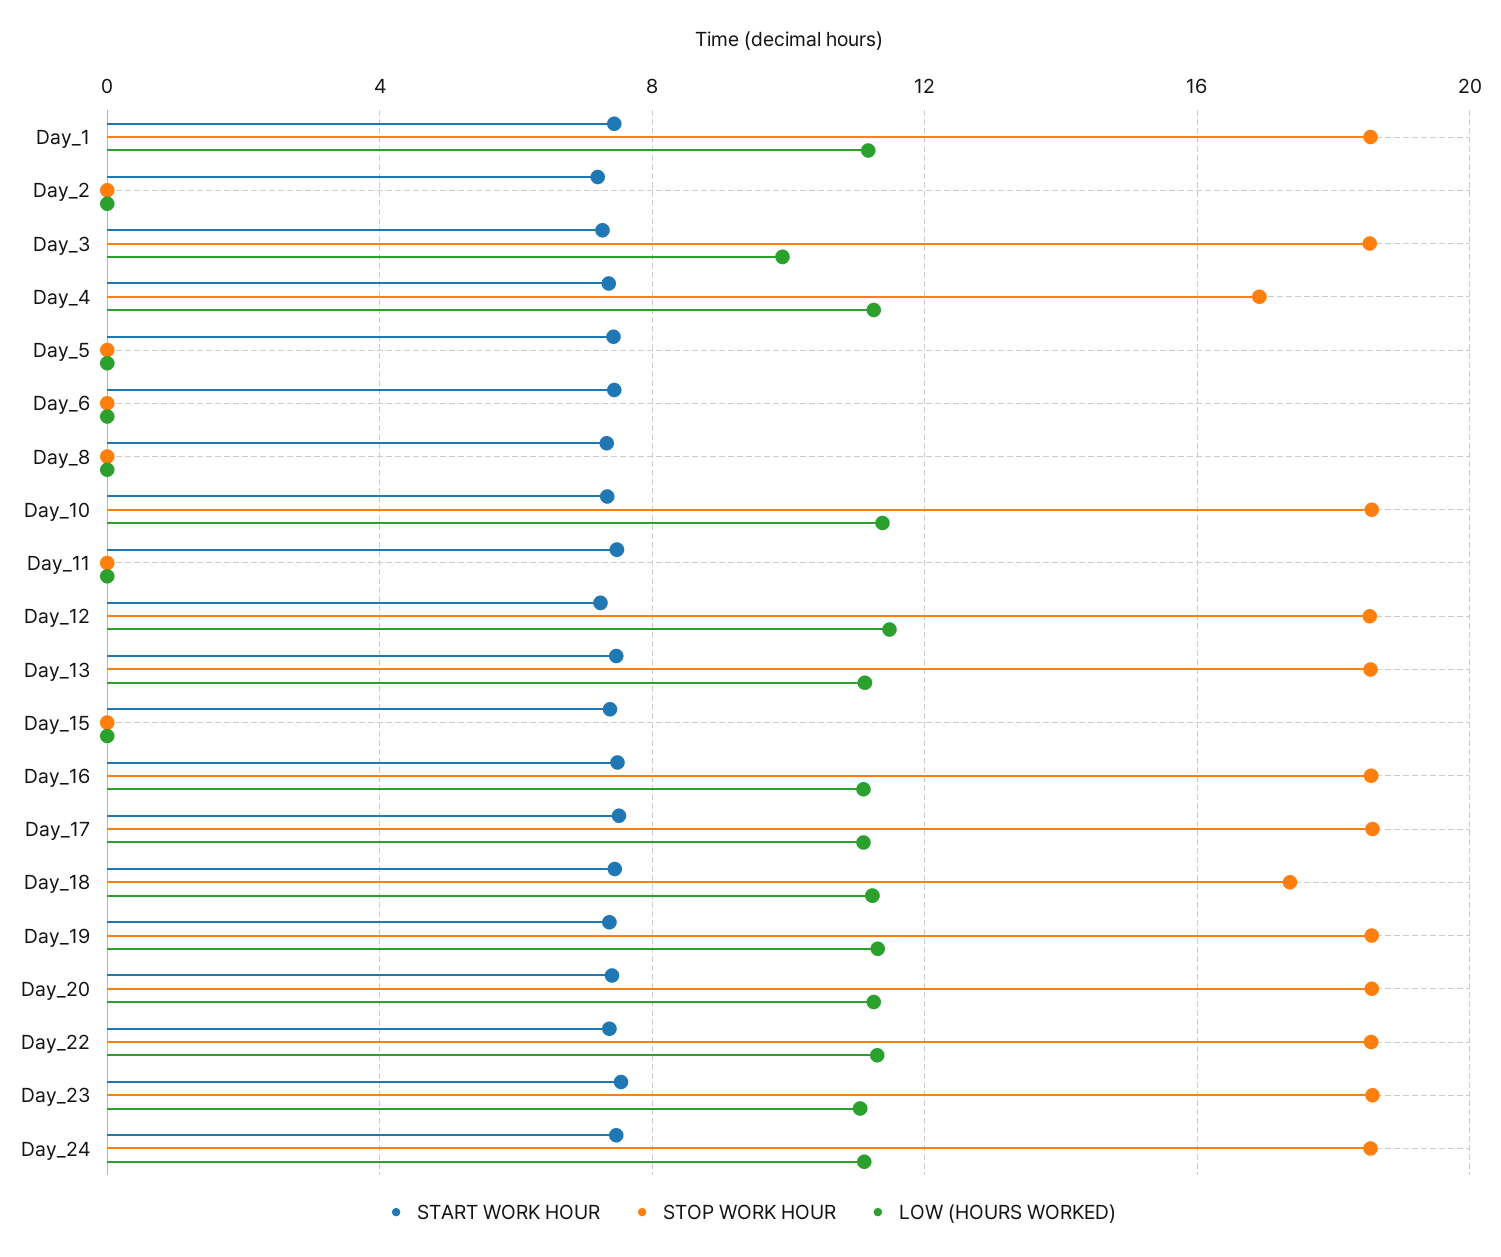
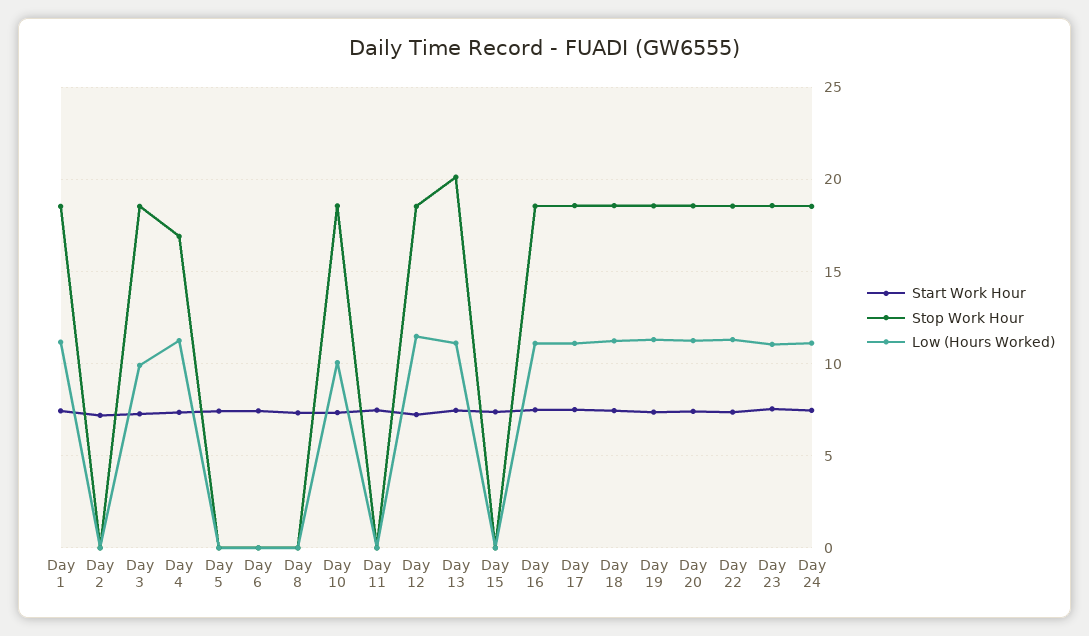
  {
    "START WORK HOUR": {
      "Day_1": 7.5,
      "Day_2": 7,
      "Day_3": 7.5,
      "Day_4": 7.5,
      "Day_5": 7.5,
      "Day_6": 7.5,
      "Day_8": 7.5,
      "Day_10": 7.5,
      "Day_11": 7.5,
      "Day_12": 7,
      "Day_13": 7.5,
      "Day_15": 7.5,
      "Day_16": 7.5,
      "Day_17": 7.5,
      "Day_18": 7.5,
      "Day_19": 7.5,
      "Day_20": 7.5,
      "Day_22": 7.5,
      "Day_23": 7.5,
      "Day_24": 7.5
    },
    "STOP WORK HOUR": {
      "Day_1": 18.5,
      "Day_2": 0,
      "Day_3": 18.5,
      "Day_4": 17,
      "Day_5": 0,
      "Day_6": 0,
      "Day_8": 0,
      "Day_10": 18.5,
      "Day_11": 0,
      "Day_12": 18.5,
-     "Day_13": 18.5,
+     "Day_13": 20,
      "Day_15": 0,
      "Day_16": 18.5,
      "Day_17": 18.5,
-     "Day_18": 17.5,
+     "Day_18": 18.5,
      "Day_19": 18.5,
      "Day_20": 18.5,
      "Day_22": 18.5,
      "Day_23": 18.5,
      "Day_24": 18.5
    },
    "LOW (HOURS WORKED)": {
      "Day_1": 11,
      "Day_2": 0,
      "Day_3": 10,
      "Day_4": 11.5,
      "Day_5": 0,
      "Day_6": 0,
      "Day_8": 0,
-     "Day_10": 11.5,
+     "Day_10": 10,
      "Day_11": 0,
      "Day_12": 11.5,
      "Day_13": 11,
      "Day_15": 0,
      "Day_16": 11,
      "Day_17": 11,
      "Day_18": 11,
      "Day_19": 11.5,
      "Day_20": 11.5,
      "Day_22": 11.5,
      "Day_23": 11,
      "Day_24": 11
    }
  }

